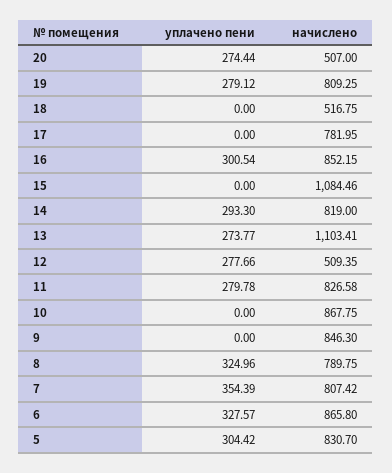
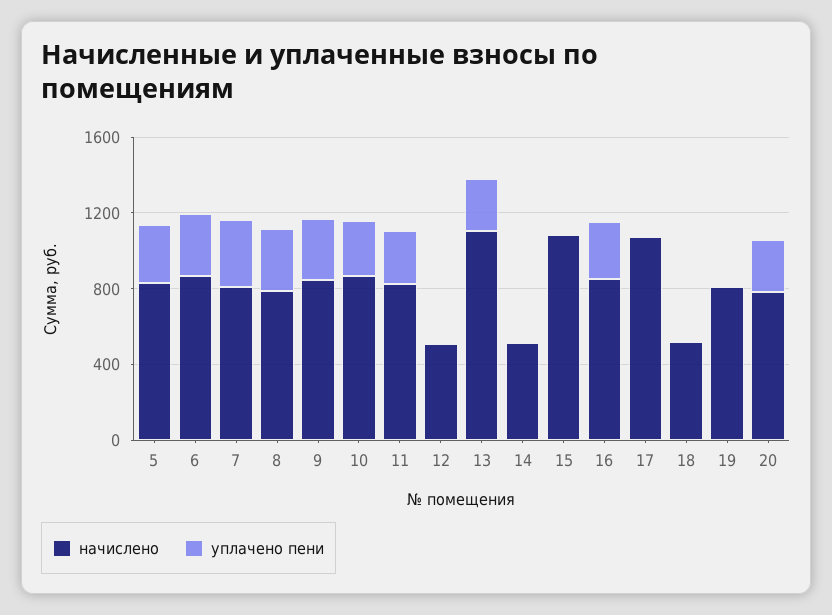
  {
    "уплачено пени": {
      "20": 274.44,
-     "19": 279.12,
+     "19": 0,
      "18": 0,
      "17": 0,
      "16": 300.54,
      "15": 0,
-     "14": 293.3,
+     "14": 0,
      "13": 273.77,
-     "12": 277.66,
+     "12": 0,
      "11": 279.78,
-     "10": 0,
+     "10": 300,
-     "9": 0,
+     "9": 300,
      "8": 324.96,
      "7": 354.39,
      "6": 327.57,
      "5": 304.42
    },
    "начислено": {
-     "20": 507,
+     "20": 800,
      "19": 809.25,
      "18": 516.75,
-     "17": 781.95,
+     "17": 1100,
      "16": 852.15,
      "15": 1084.46,
-     "14": 819,
+     "14": 500,
      "13": 1103.41,
      "12": 509.35,
      "11": 826.58,
      "10": 867.75,
      "9": 846.3,
      "8": 789.75,
      "7": 807.42,
      "6": 865.8,
      "5": 830.7
    }
  }

